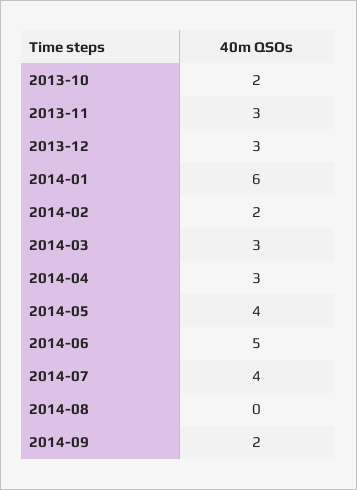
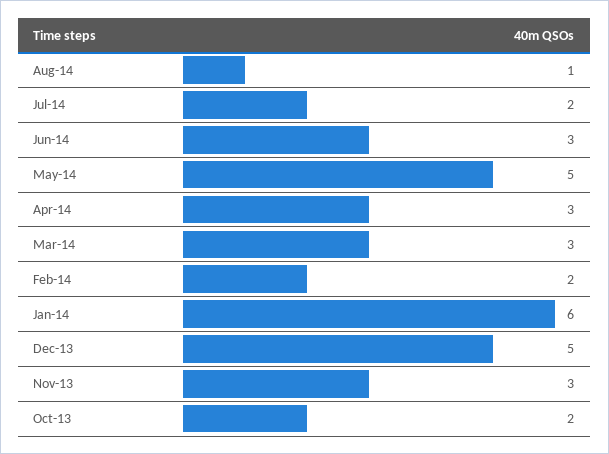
  {
    "2013-10": 2,
    "2013-11": 3,
-   "2013-12": 3,
+   "2013-12": 5,
    "2014-01": 6,
    "2014-02": 2,
    "2014-03": 3,
    "2014-04": 3,
-   "2014-05": 4,
+   "2014-05": 5,
-   "2014-06": 5,
+   "2014-06": 3,
-   "2014-07": 4,
+   "2014-07": 2,
-   "2014-08": 0,
+   "2014-08": 1
-   "2014-09": 2
  }

